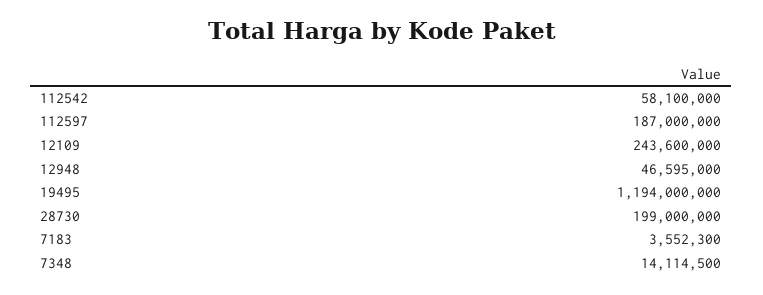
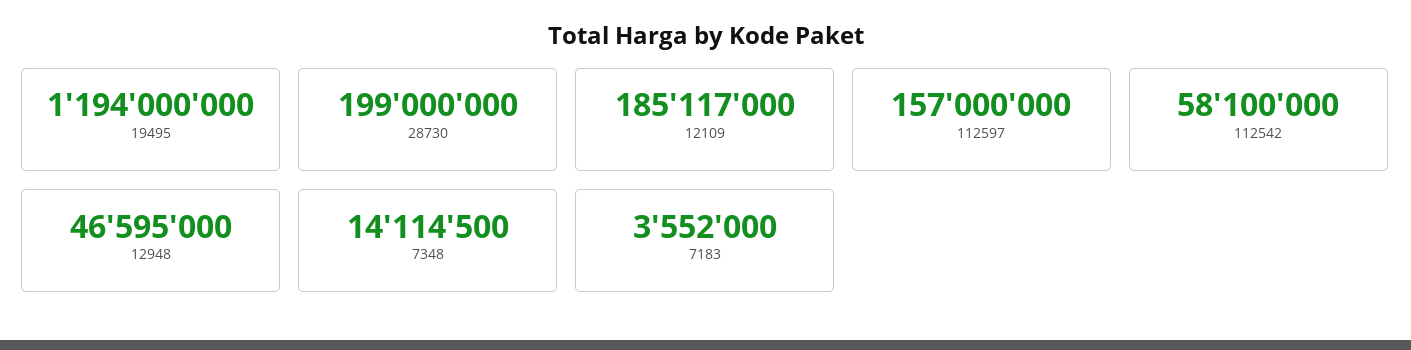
  {
    "112542": 58100000,
-   "112597": 187000000,
+   "112597": 157000000,
-   "12109": 243600000,
+   "12109": 185117000,
    "12948": 46595000,
    "19495": 1194000000,
    "28730": 199000000,
-   "7183": 3552300,
+   "7183": 3552000,
    "7348": 14114500
  }

